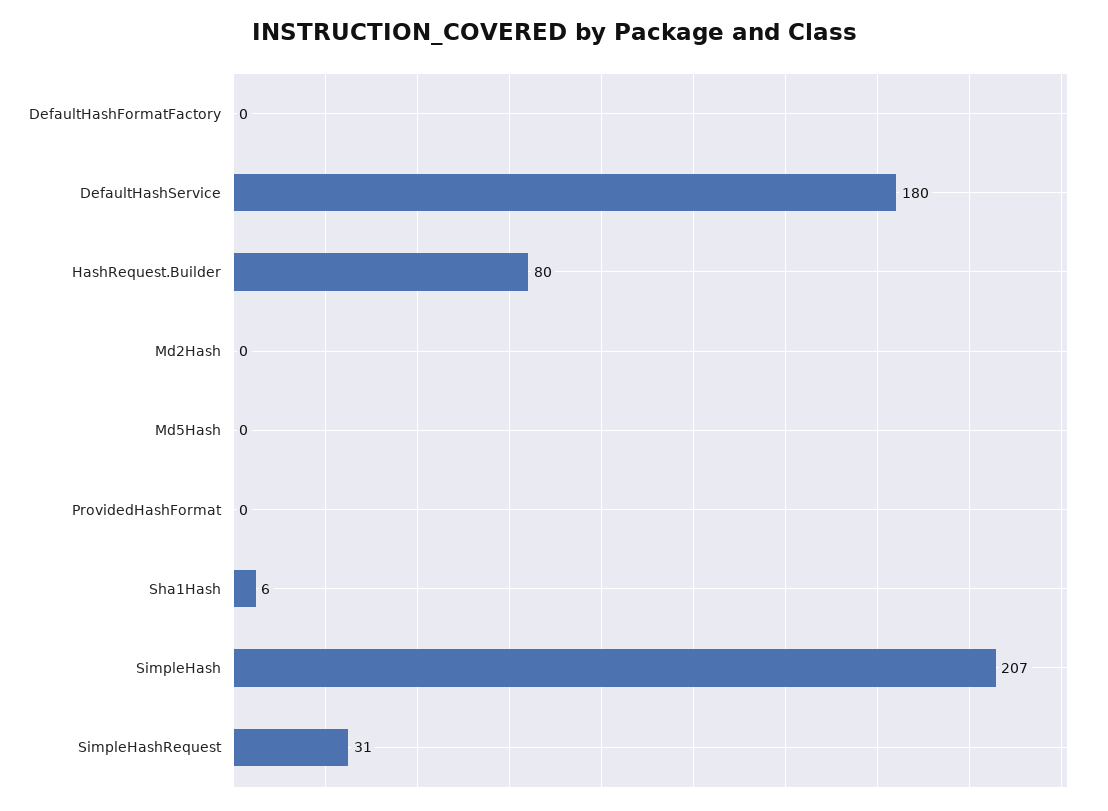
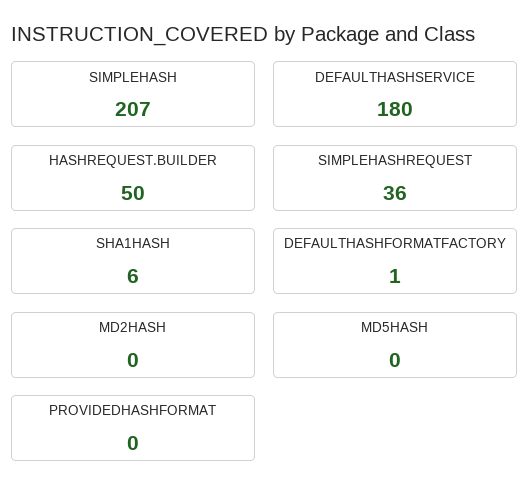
  {
-   "DefaultHashFormatFactory": 0,
+   "DefaultHashFormatFactory": 1,
    "DefaultHashService": 180,
-   "HashRequest.Builder": 80,
+   "HashRequest.Builder": 50,
    "Md2Hash": 0,
    "Md5Hash": 0,
    "ProvidedHashFormat": 0,
    "Sha1Hash": 6,
    "SimpleHash": 207,
-   "SimpleHashRequest": 31
+   "SimpleHashRequest": 36
  }

